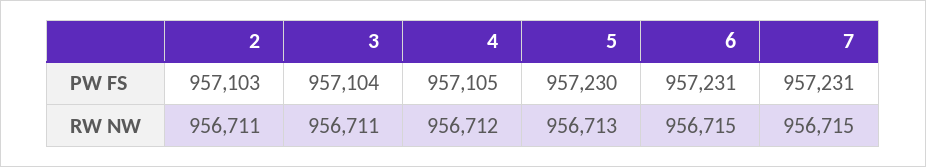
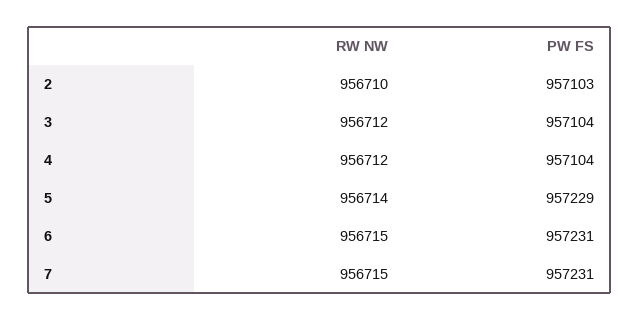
  {
    "2": {
      "PW FS": 957103,
-     "RW NW": 956711
+     "RW NW": 956710
    },
    "3": {
      "PW FS": 957104,
-     "RW NW": 956711
+     "RW NW": 956712
    },
    "4": {
-     "PW FS": 957105,
+     "PW FS": 957104,
      "RW NW": 956712
    },
    "5": {
-     "PW FS": 957230,
+     "PW FS": 957229,
-     "RW NW": 956713
+     "RW NW": 956714
    },
    "6": {
      "PW FS": 957231,
      "RW NW": 956715
    },
    "7": {
      "PW FS": 957231,
      "RW NW": 956715
    }
  }

